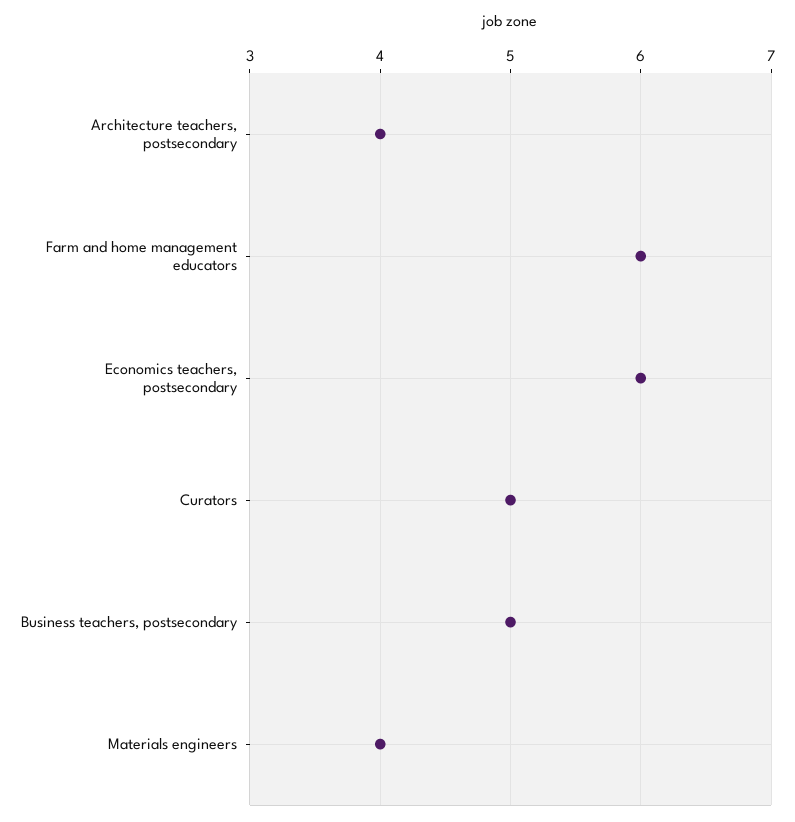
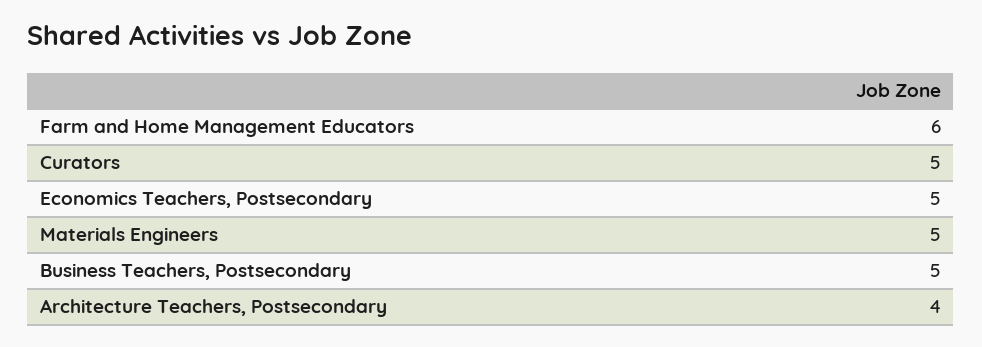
  {
    "Architecture teachers, postsecondary": 4,
    "Farm and home management educators": 6,
-   "Economics teachers, postsecondary": 6,
+   "Economics teachers, postsecondary": 5,
    "Curators": 5,
    "Business teachers, postsecondary": 5,
-   "Materials engineers": 4
+   "Materials engineers": 5
  }

